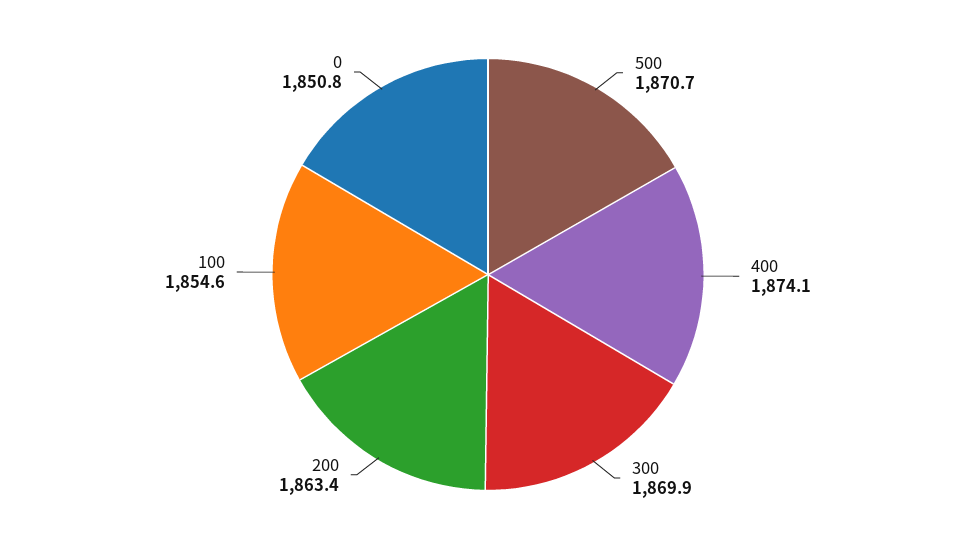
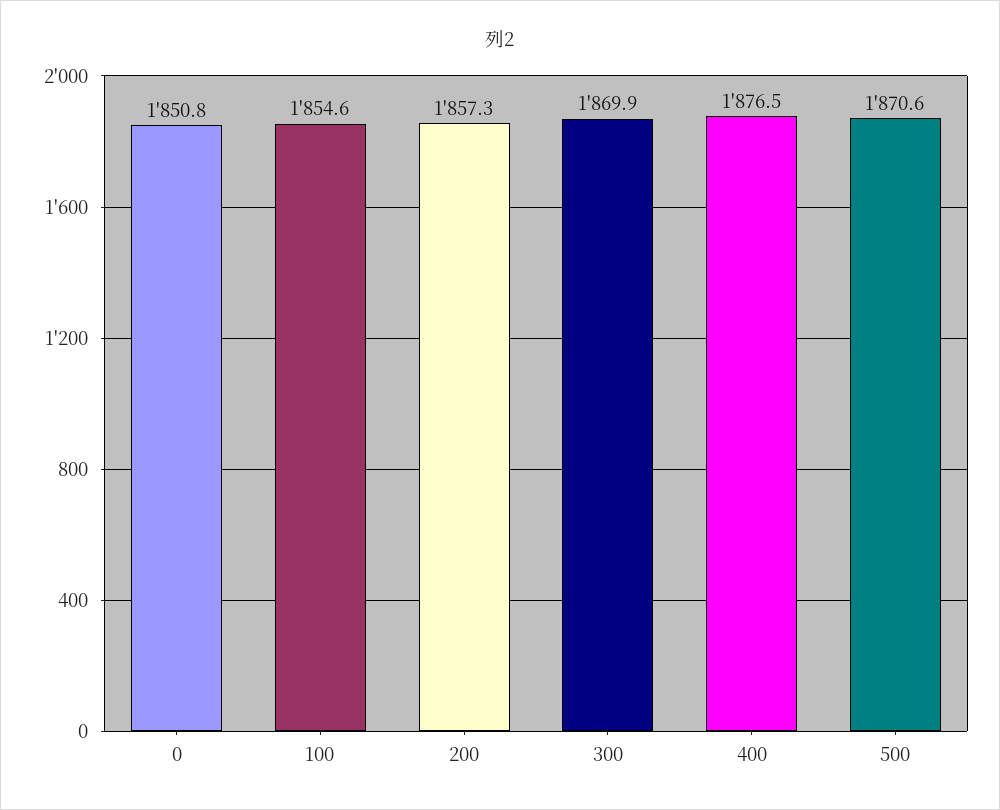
  {
-   "500": 1870.7,
+   "500": 1870.6,
-   "400": 1874.1,
+   "400": 1876.5,
    "300": 1869.9,
-   "200": 1863.4,
+   "200": 1857.3,
    "100": 1854.6,
    "0": 1850.8
  }

